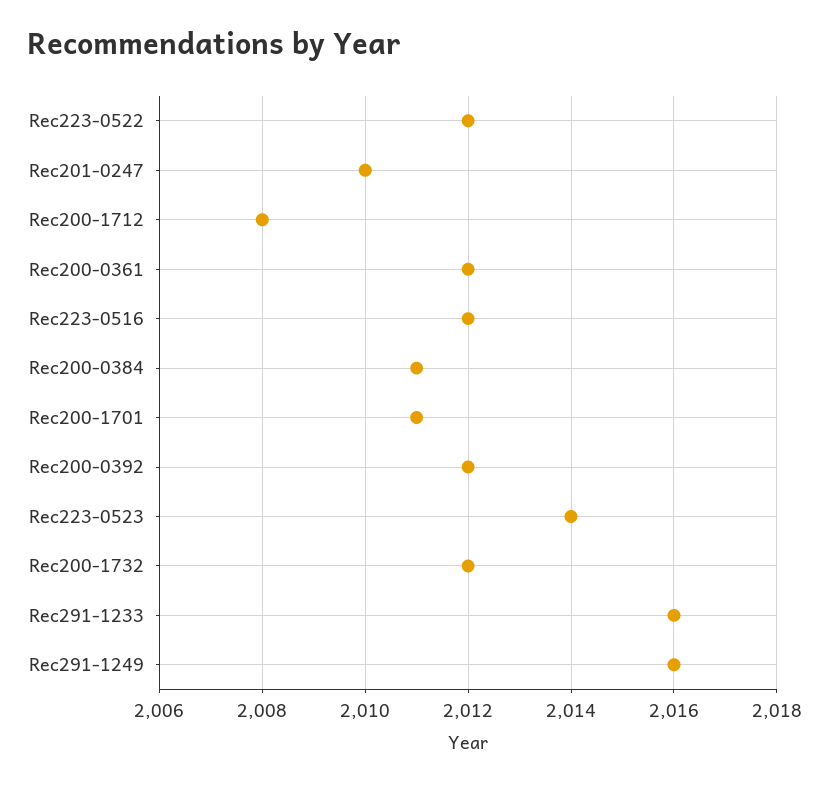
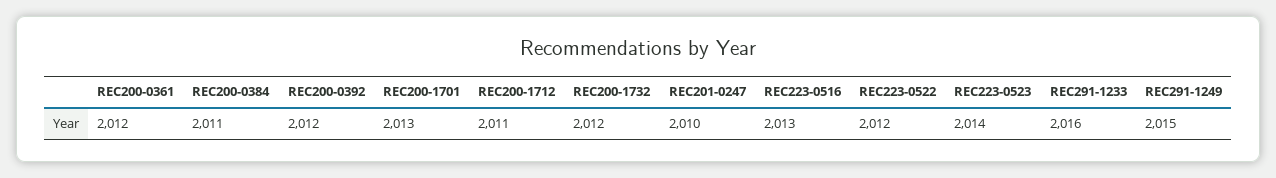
  {
    "Rec223-0522": 2012,
    "Rec201-0247": 2010,
-   "Rec200-1712": 2008,
+   "Rec200-1712": 2011,
    "Rec200-0361": 2012,
-   "Rec223-0516": 2012,
+   "Rec223-0516": 2013,
    "Rec200-0384": 2011,
-   "Rec200-1701": 2011,
+   "Rec200-1701": 2013,
    "Rec200-0392": 2012,
    "Rec223-0523": 2014,
    "Rec200-1732": 2012,
    "Rec291-1233": 2016,
-   "Rec291-1249": 2016
+   "Rec291-1249": 2015
  }

